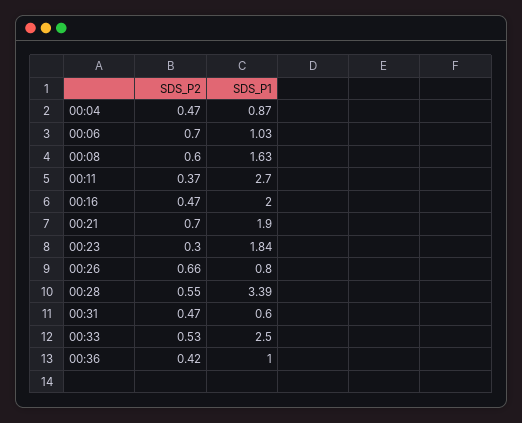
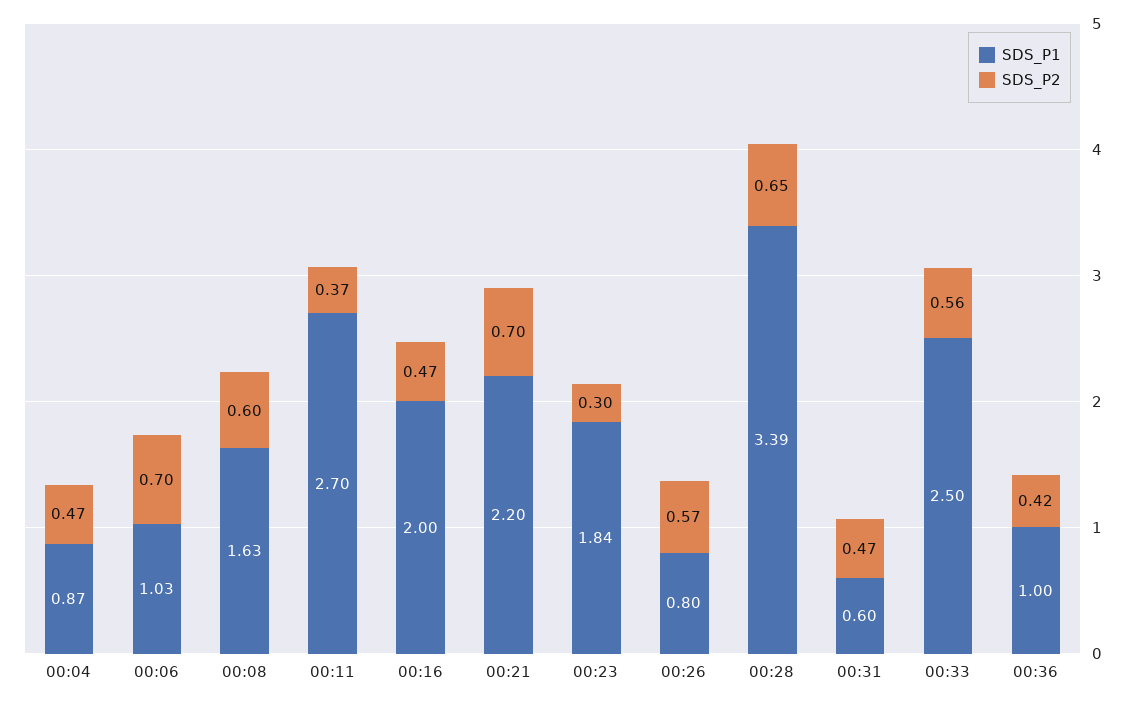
  {
    "SDS_P2": {
      "00:04": 0.47,
      "00:06": 0.7,
      "00:08": 0.6,
      "00:11": 0.37,
      "00:16": 0.47,
      "00:21": 0.7,
      "00:23": 0.3,
-     "00:26": 0.66,
+     "00:26": 0.57,
-     "00:28": 0.55,
+     "00:28": 0.65,
      "00:31": 0.47,
-     "00:33": 0.53,
+     "00:33": 0.56,
      "00:36": 0.42
    },
    "SDS_P1": {
      "00:04": 0.87,
      "00:06": 1.03,
      "00:08": 1.63,
      "00:11": 2.7,
      "00:16": 2,
-     "00:21": 1.9,
+     "00:21": 2.2,
      "00:23": 1.84,
      "00:26": 0.8,
      "00:28": 3.39,
      "00:31": 0.6,
      "00:33": 2.5,
      "00:36": 1
    }
  }

